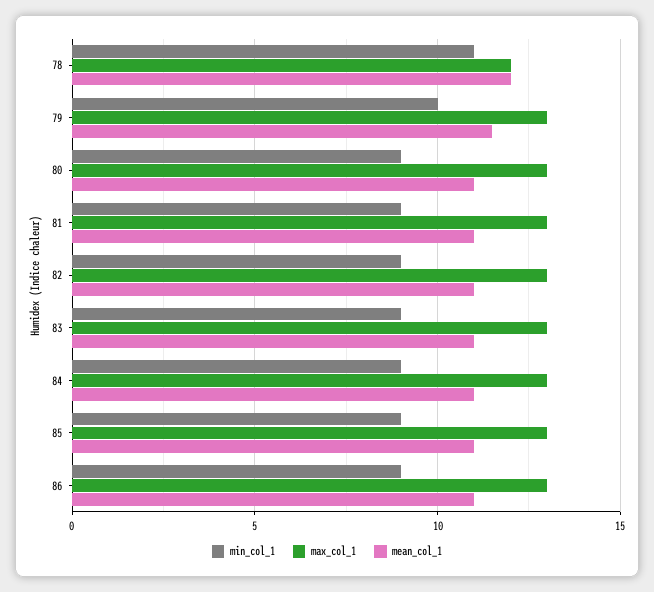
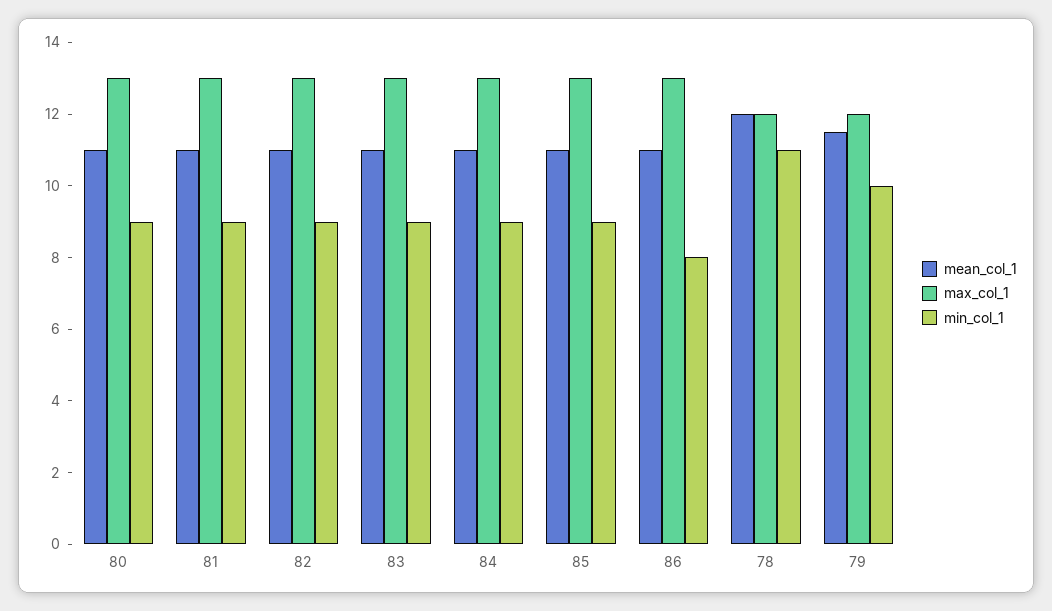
  {
    "min_col_1": {
      "78": 11,
      "79": 10,
      "80": 9,
      "81": 9,
      "82": 9,
      "83": 9,
      "84": 9,
      "85": 9,
-     "86": 9
+     "86": 8
    },
    "max_col_1": {
      "78": 12,
-     "79": 13,
+     "79": 12,
      "80": 13,
      "81": 13,
      "82": 13,
      "83": 13,
      "84": 13,
      "85": 13,
      "86": 13
    },
    "mean_col_1": {
      "78": 12,
      "79": 11.5,
      "80": 11,
      "81": 11,
      "82": 11,
      "83": 11,
      "84": 11,
      "85": 11,
      "86": 11
    }
  }

